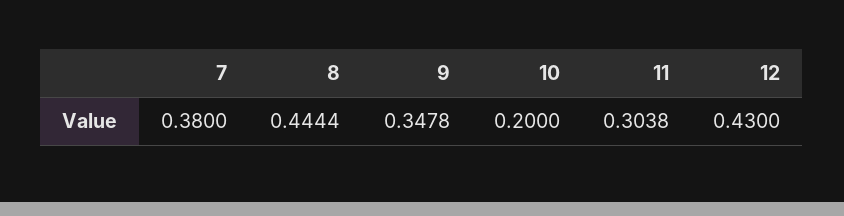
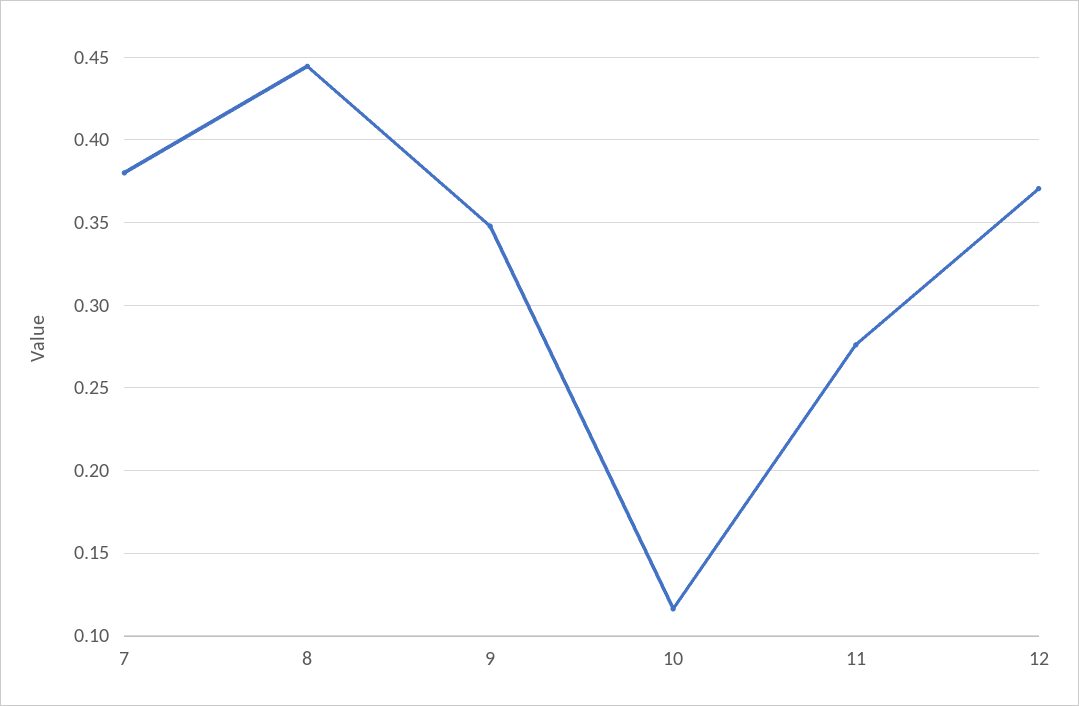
  {
    "7": 0.38,
    "8": 0.4444,
    "9": 0.3478,
-   "10": 0.2,
+   "10": 0.115,
-   "11": 0.3038,
+   "11": 0.275,
-   "12": 0.43
+   "12": 0.37
  }

